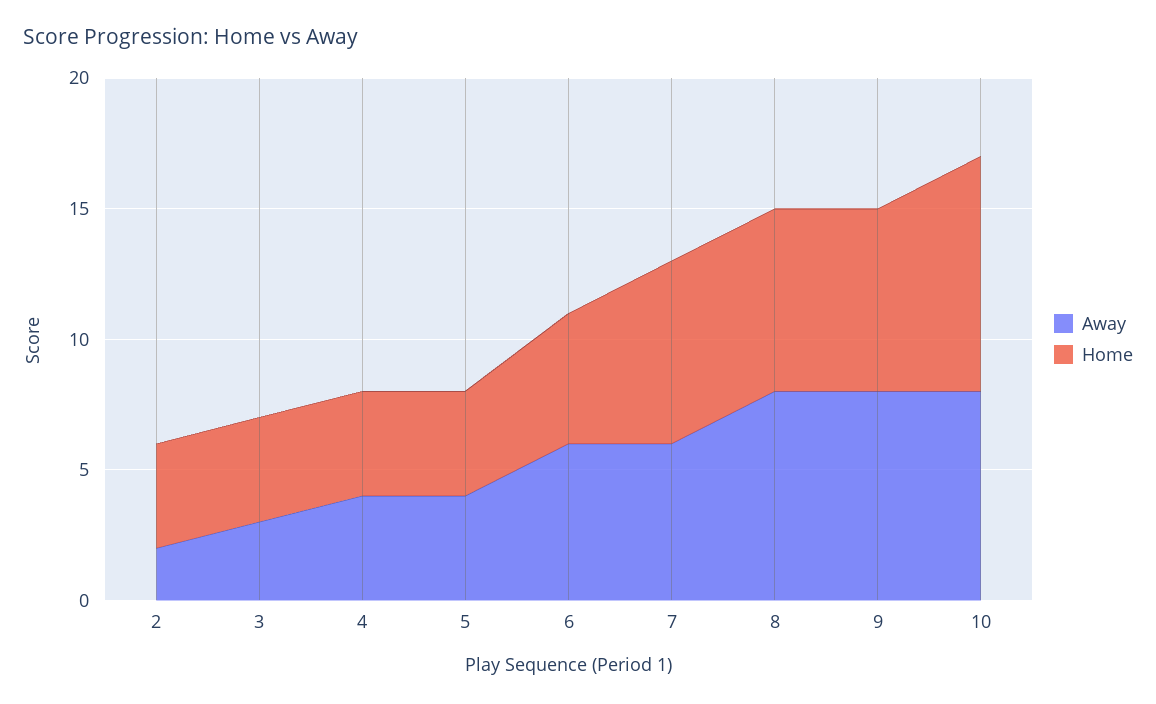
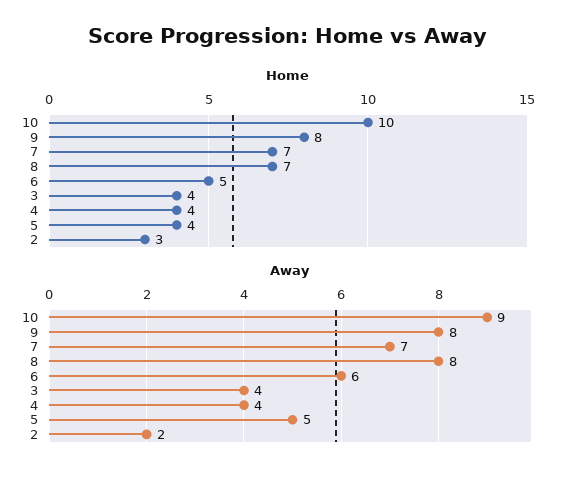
  {
    "Away": {
      "2": 2,
-     "3": 3,
+     "3": 4,
      "4": 4,
-     "5": 4,
+     "5": 5,
      "6": 6,
-     "7": 6,
+     "7": 7,
      "8": 8,
      "9": 8,
-     "10": 8
+     "10": 9
    },
    "Home": {
-     "2": 4,
+     "2": 3,
      "3": 4,
      "4": 4,
      "5": 4,
      "6": 5,
      "7": 7,
      "8": 7,
-     "9": 7,
+     "9": 8,
-     "10": 9
+     "10": 10
    }
  }

